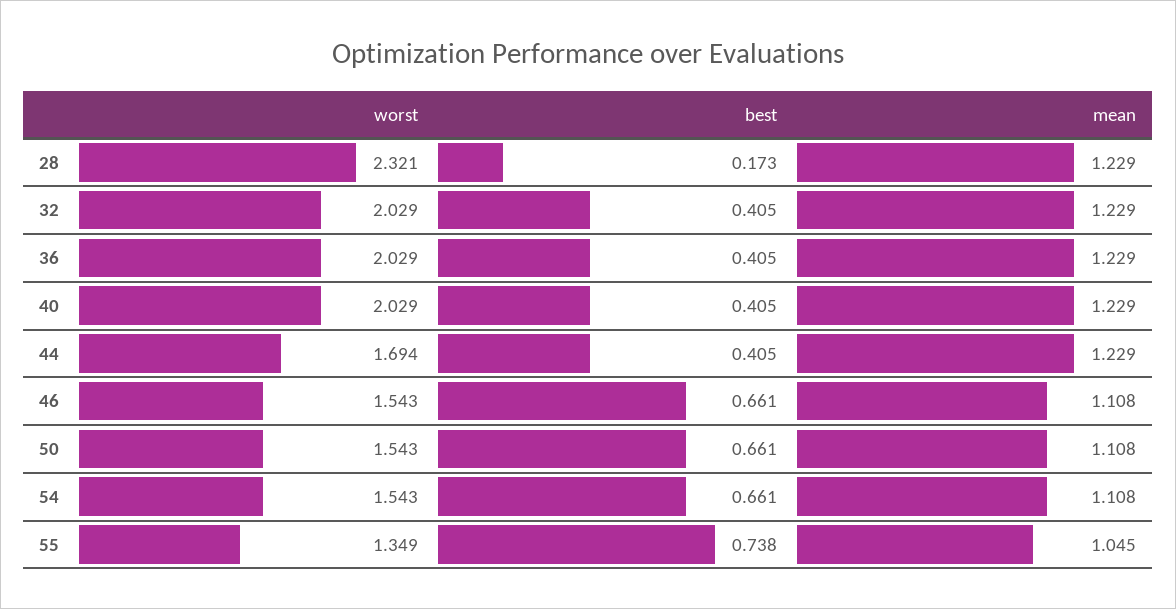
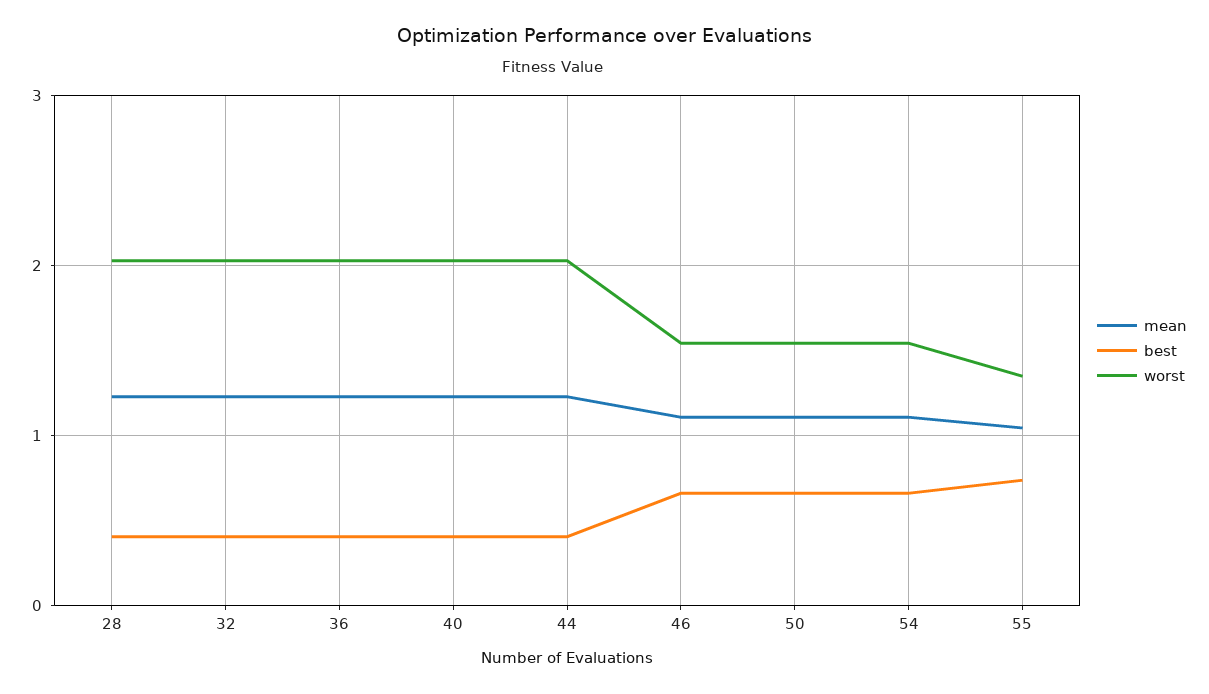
  {
    "worst": {
-     "28": 2.321,
+     "28": 2,
      "32": 2.029,
      "36": 2.029,
      "40": 2.029,
-     "44": 1.694,
+     "44": 2,
      "46": 1.543,
      "50": 1.543,
      "54": 1.543,
      "55": 1.349
    },
    "best": {
-     "28": 0.173,
+     "28": 0.4,
      "32": 0.405,
      "36": 0.405,
      "40": 0.405,
      "44": 0.405,
      "46": 0.661,
      "50": 0.661,
      "54": 0.661,
      "55": 0.738
    },
    "mean": {
      "28": 1.229,
      "32": 1.229,
      "36": 1.229,
      "40": 1.229,
      "44": 1.229,
      "46": 1.108,
      "50": 1.108,
      "54": 1.108,
      "55": 1.045
    }
  }

